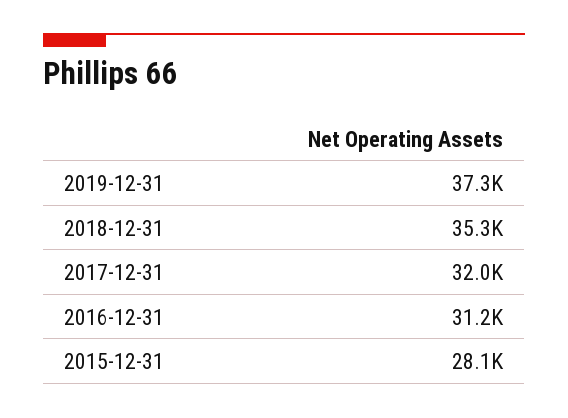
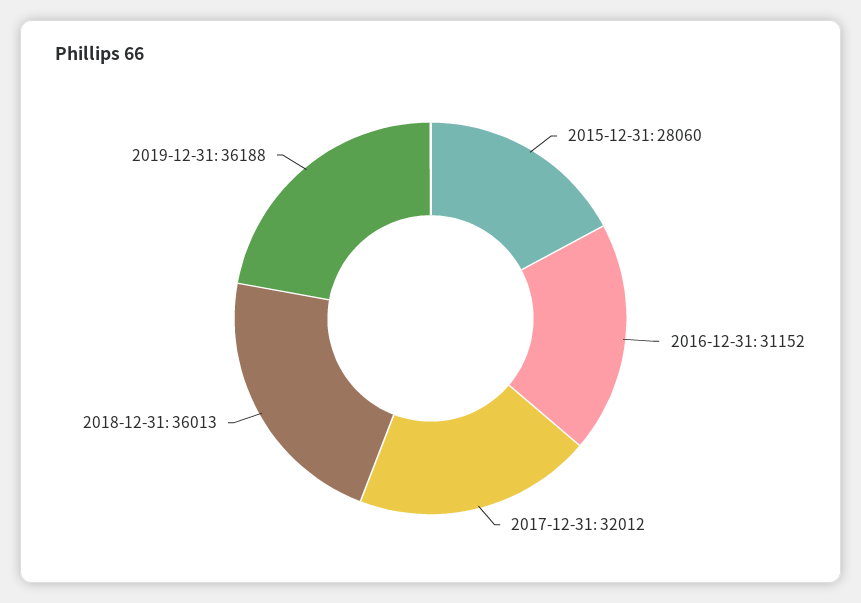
  {
-   "2019-12-31": 37300,
+   "2019-12-31": 36188,
-   "2018-12-31": 35300,
+   "2018-12-31": 36013,
    "2017-12-31": 32012,
    "2016-12-31": 31152,
    "2015-12-31": 28060
  }

